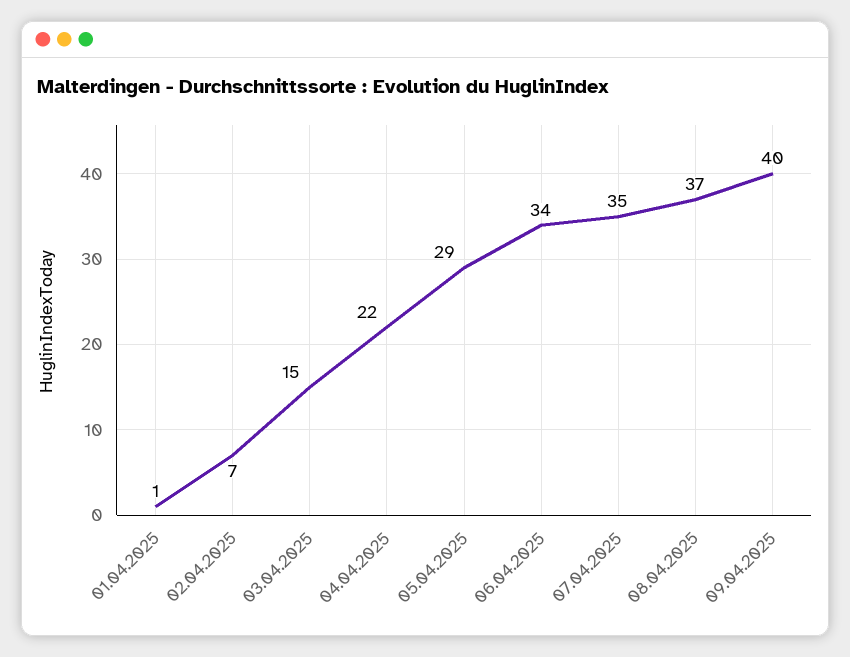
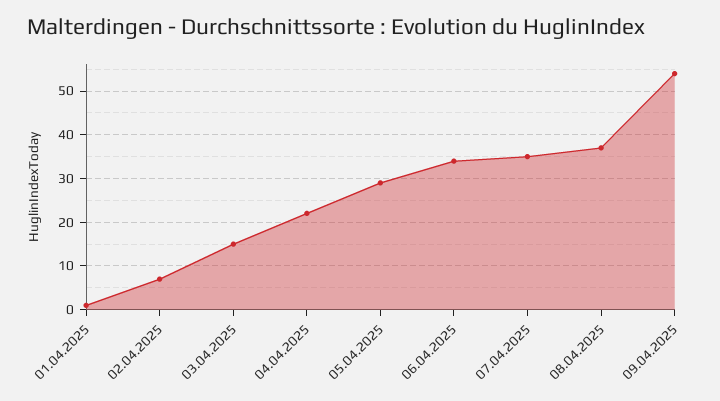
  {
    "01.04.2025": 1,
    "02.04.2025": 7,
    "03.04.2025": 15,
    "04.04.2025": 22,
    "05.04.2025": 29,
    "06.04.2025": 34,
    "07.04.2025": 35,
    "08.04.2025": 37,
-   "09.04.2025": 40
+   "09.04.2025": 55
  }

